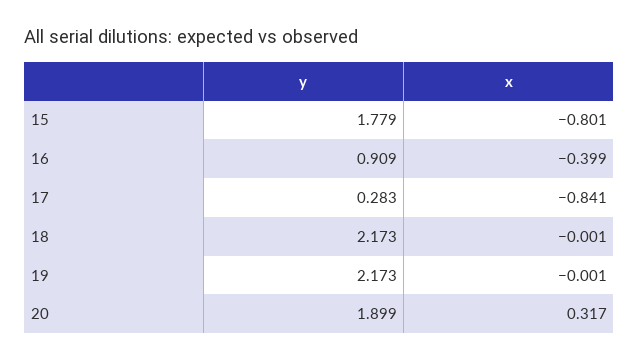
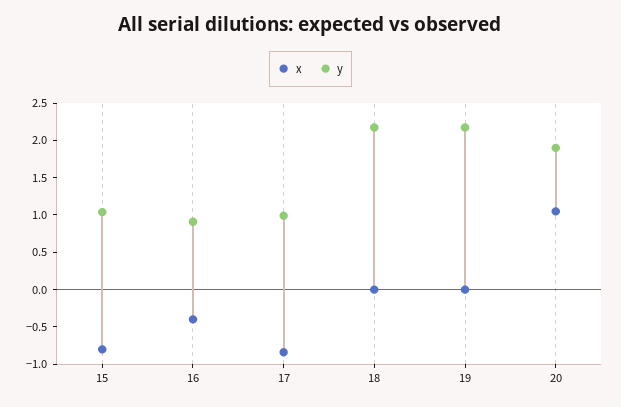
  {
    "y": {
-     "15": 1.779,
+     "15": 1,
      "16": 0.909,
-     "17": 0.283,
+     "17": 1,
      "18": 2.173,
      "19": 2.173,
      "20": 1.899
    },
    "x": {
      "15": -0.801,
      "16": -0.399,
      "17": -0.841,
      "18": -0.001,
      "19": -0.001,
-     "20": 0.317
+     "20": 1
    }
  }

